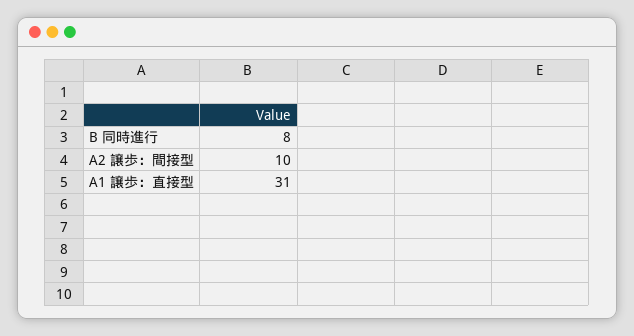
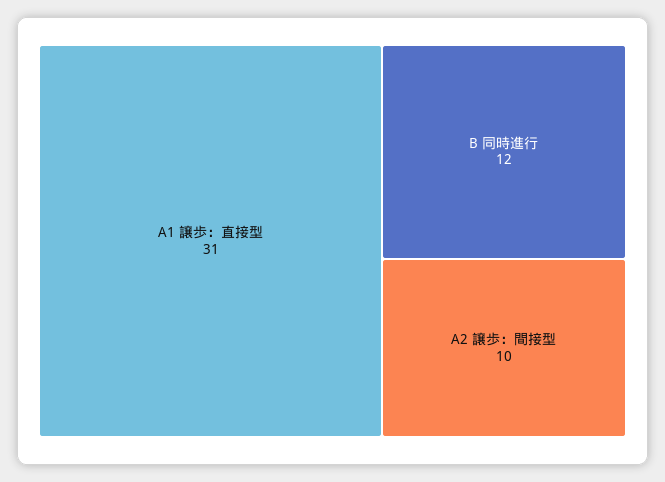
  {
-   "B 同時進行": 8,
+   "B 同時進行": 12,
    "A2 譲歩：間接型": 10,
    "A1 譲歩：直接型": 31
  }

